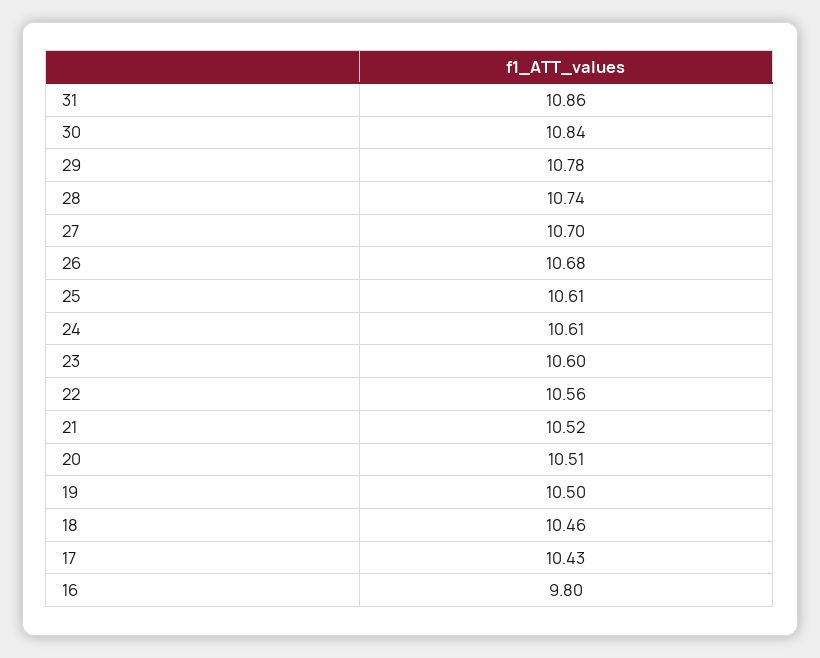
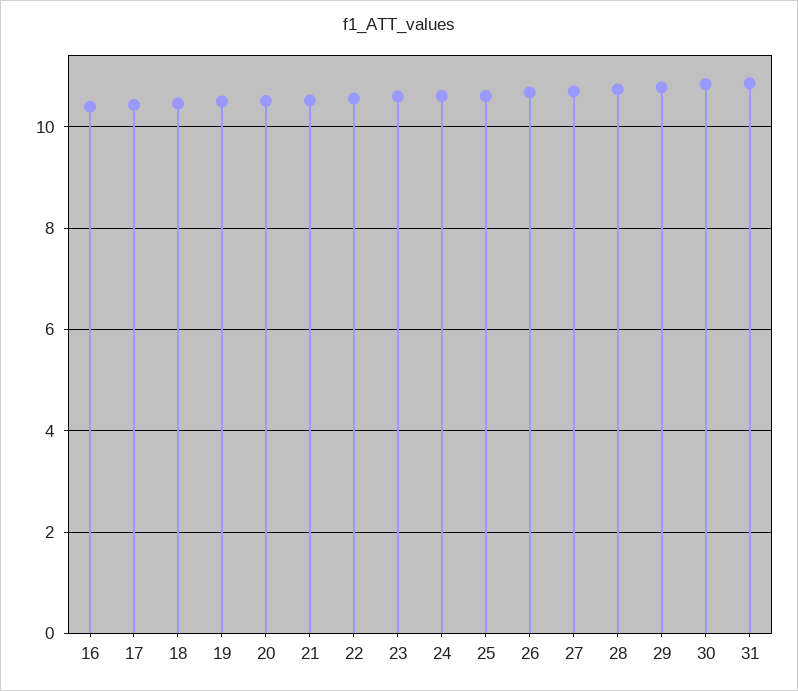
  {
    "31": 10.86,
    "30": 10.84,
    "29": 10.78,
    "28": 10.74,
    "27": 10.7,
    "26": 10.68,
    "25": 10.61,
    "24": 10.61,
    "23": 10.6,
    "22": 10.56,
    "21": 10.52,
    "20": 10.51,
    "19": 10.5,
    "18": 10.46,
    "17": 10.43,
-   "16": 9.8
+   "16": 10.4
  }

